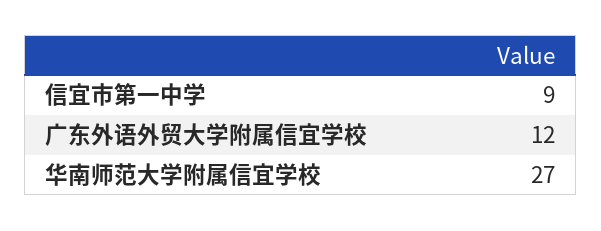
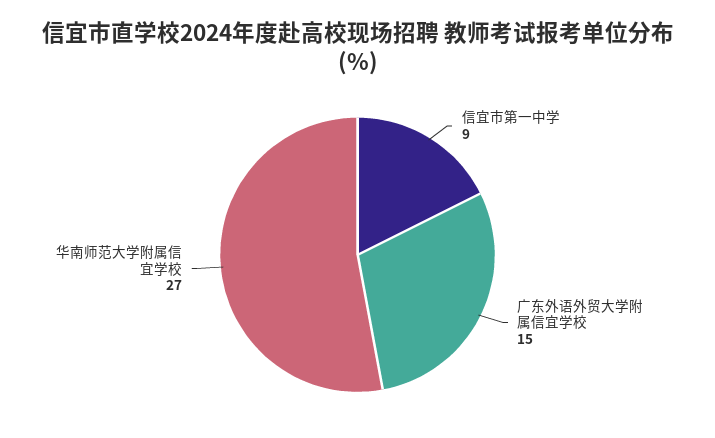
  {
    "信宜市第一中学": 9,
-   "广东外语外贸大学附属信宜学校": 12,
+   "广东外语外贸大学附属信宜学校": 15,
    "华南师范大学附属信宜学校": 27
  }

